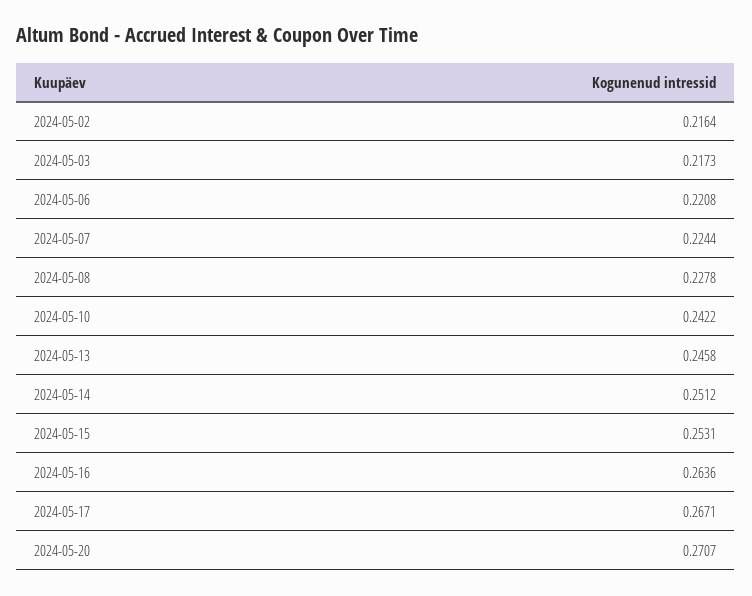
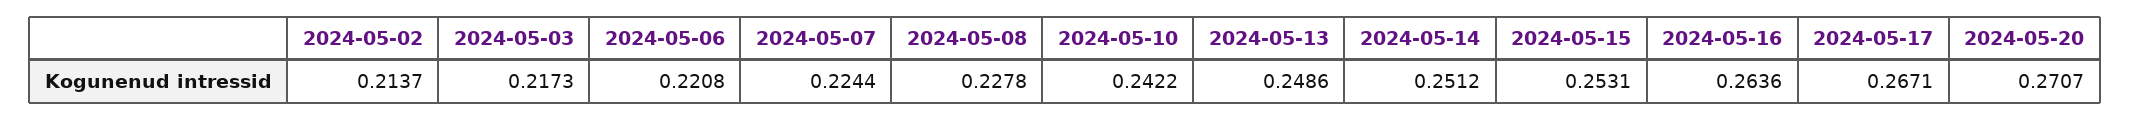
  {
-   "2024-05-02": 0.2164,
+   "2024-05-02": 0.2137,
    "2024-05-03": 0.2173,
    "2024-05-06": 0.2208,
    "2024-05-07": 0.2244,
    "2024-05-08": 0.2278,
    "2024-05-10": 0.2422,
-   "2024-05-13": 0.2458,
+   "2024-05-13": 0.2486,
    "2024-05-14": 0.2512,
    "2024-05-15": 0.2531,
    "2024-05-16": 0.2636,
    "2024-05-17": 0.2671,
    "2024-05-20": 0.2707
  }

